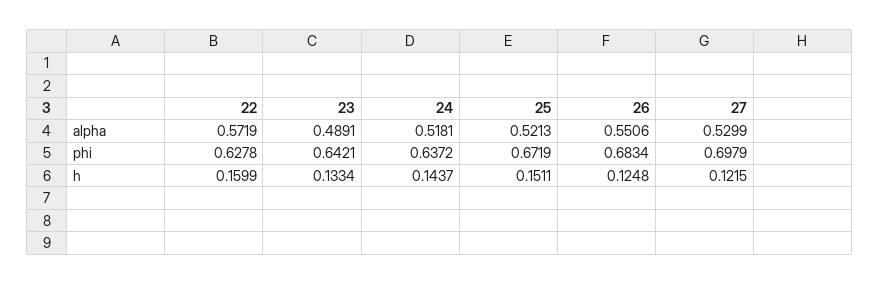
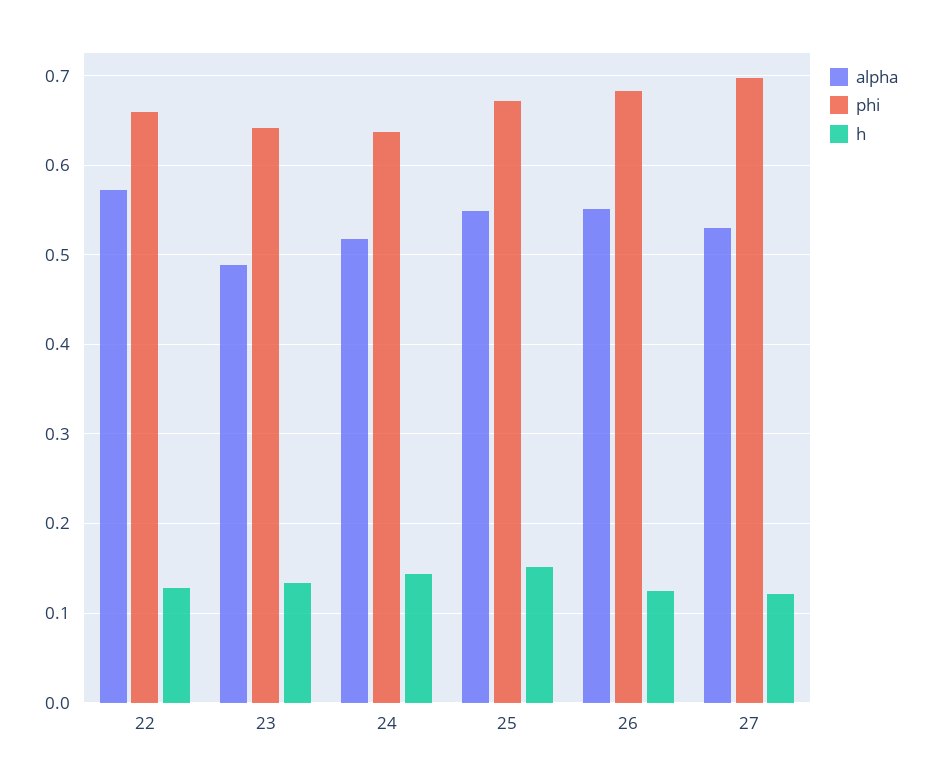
  {
    "alpha": {
      "22": 0.5719,
      "23": 0.4891,
      "24": 0.5181,
-     "25": 0.5213,
+     "25": 0.55,
      "26": 0.5506,
      "27": 0.5299
    },
    "phi": {
-     "22": 0.6278,
+     "22": 0.66,
      "23": 0.6421,
      "24": 0.6372,
      "25": 0.6719,
      "26": 0.6834,
      "27": 0.6979
    },
    "h": {
-     "22": 0.1599,
+     "22": 0.13,
      "23": 0.1334,
      "24": 0.1437,
      "25": 0.1511,
      "26": 0.1248,
      "27": 0.1215
    }
  }

